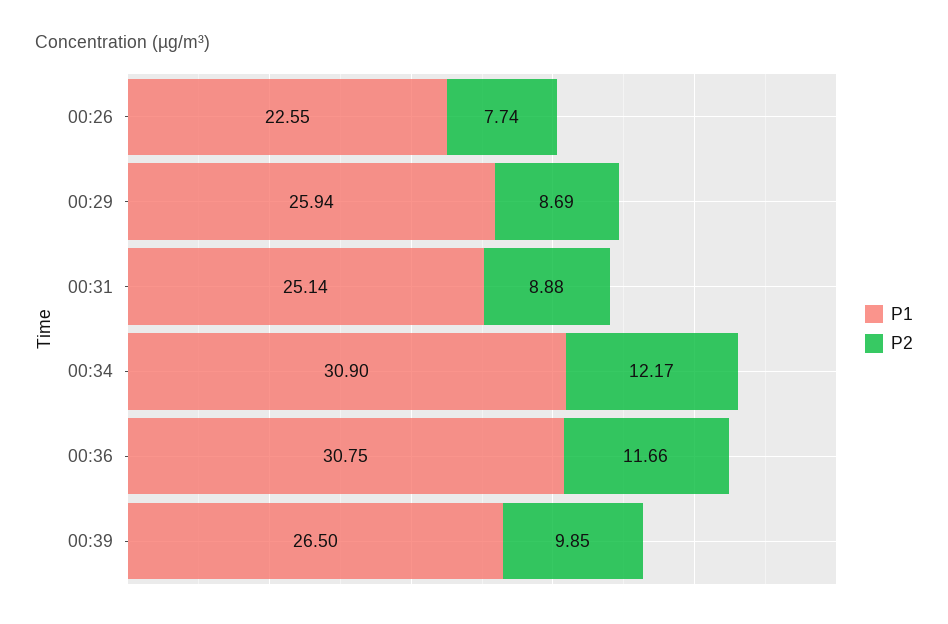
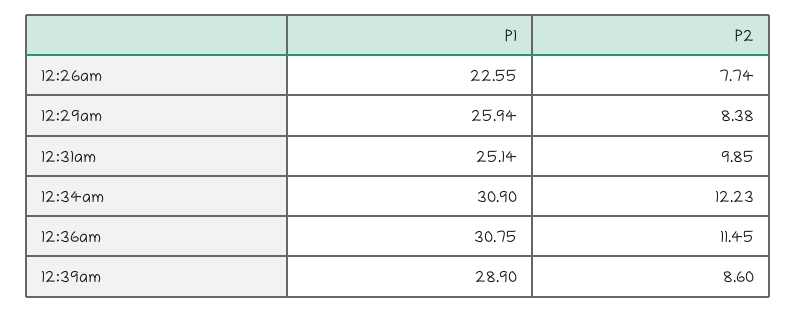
  {
    "P1": {
      "00:26": 22.55,
      "00:29": 25.94,
      "00:31": 25.14,
      "00:34": 30.9,
      "00:36": 30.75,
-     "00:39": 26.5
+     "00:39": 28.9
    },
    "P2": {
      "00:26": 7.74,
-     "00:29": 8.69,
+     "00:29": 8.38,
-     "00:31": 8.88,
+     "00:31": 9.85,
-     "00:34": 12.17,
+     "00:34": 12.23,
-     "00:36": 11.66,
+     "00:36": 11.45,
-     "00:39": 9.85
+     "00:39": 8.6
    }
  }

